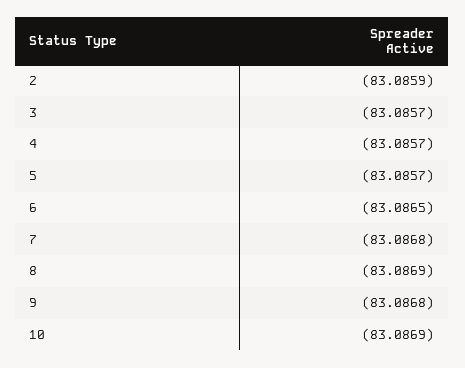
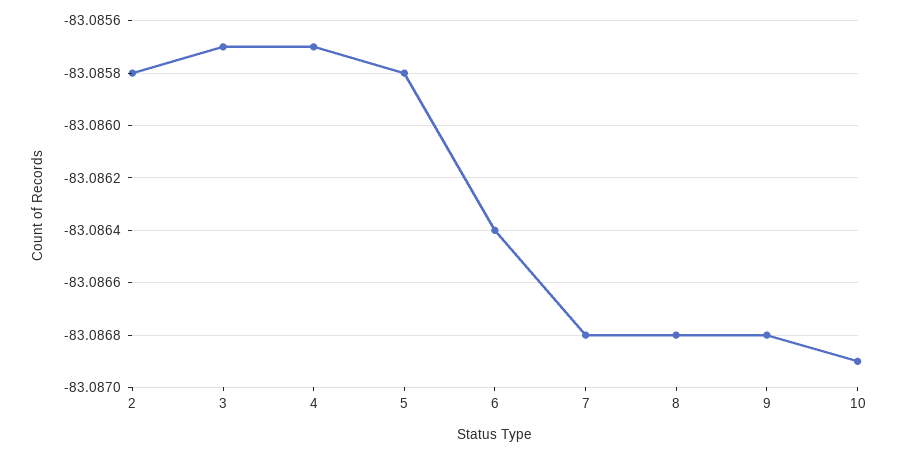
  {
-   "2": -83.0859,
+   "2": -83.0858,
    "3": -83.0857,
    "4": -83.0857,
-   "5": -83.0857,
+   "5": -83.0858,
-   "6": -83.0865,
+   "6": -83.0864,
    "7": -83.0868,
-   "8": -83.0869,
+   "8": -83.0868,
    "9": -83.0868,
    "10": -83.0869
  }

